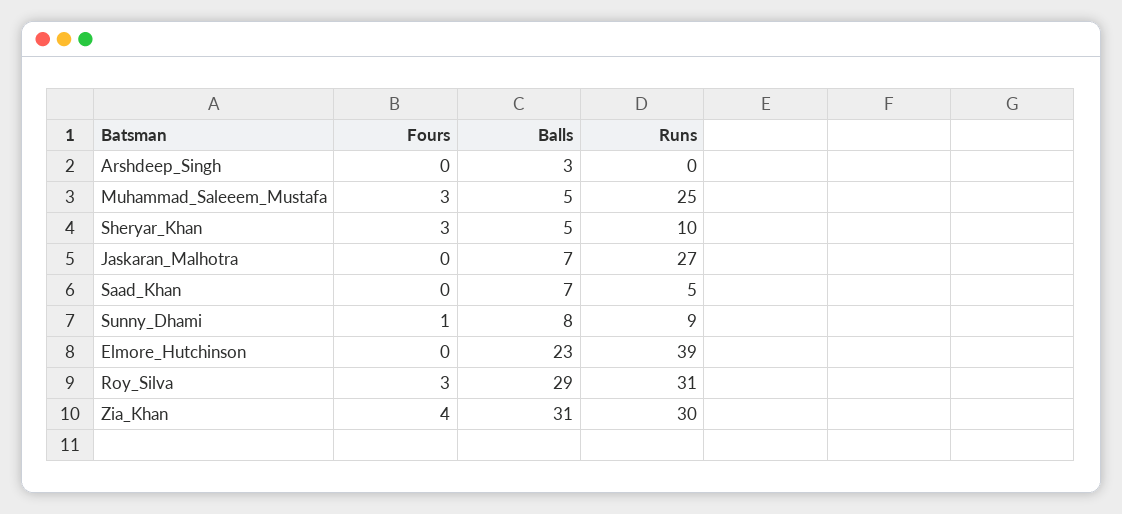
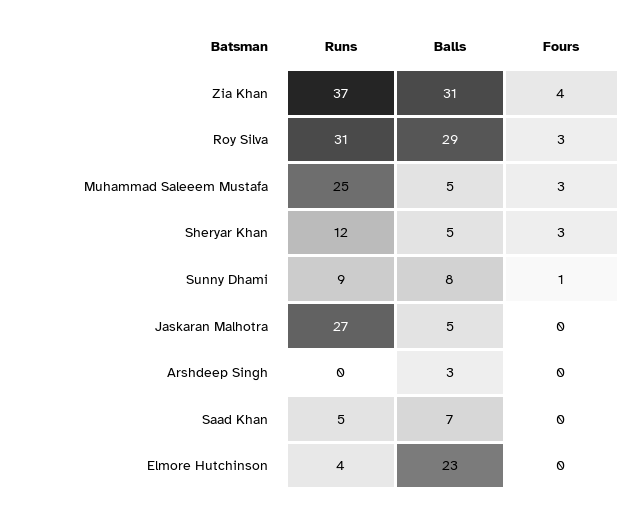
  {
    "Fours": {
      "Arshdeep_Singh": 0,
      "Muhammad_Saleeem_Mustafa": 3,
      "Sheryar_Khan": 3,
      "Jaskaran_Malhotra": 0,
      "Saad_Khan": 0,
      "Sunny_Dhami": 1,
      "Elmore_Hutchinson": 0,
      "Roy_Silva": 3,
      "Zia_Khan": 4
    },
    "Balls": {
      "Arshdeep_Singh": 3,
      "Muhammad_Saleeem_Mustafa": 5,
      "Sheryar_Khan": 5,
-     "Jaskaran_Malhotra": 7,
+     "Jaskaran_Malhotra": 5,
      "Saad_Khan": 7,
      "Sunny_Dhami": 8,
      "Elmore_Hutchinson": 23,
      "Roy_Silva": 29,
      "Zia_Khan": 31
    },
    "Runs": {
      "Arshdeep_Singh": 0,
      "Muhammad_Saleeem_Mustafa": 25,
-     "Sheryar_Khan": 10,
+     "Sheryar_Khan": 12,
      "Jaskaran_Malhotra": 27,
      "Saad_Khan": 5,
      "Sunny_Dhami": 9,
-     "Elmore_Hutchinson": 39,
+     "Elmore_Hutchinson": 4,
      "Roy_Silva": 31,
-     "Zia_Khan": 30
+     "Zia_Khan": 37
    }
  }

